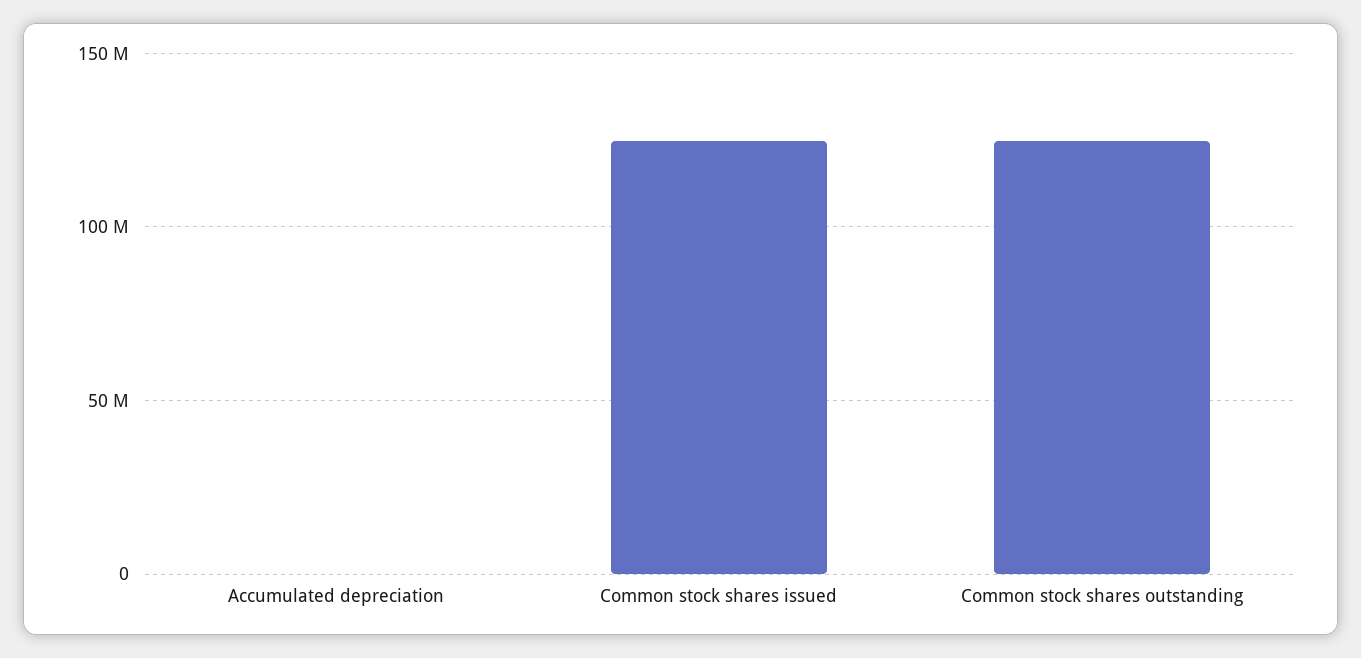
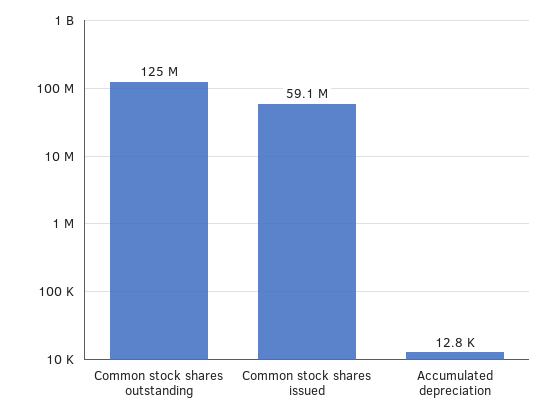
  {
    "Accumulated depreciation": 12800,
-   "Common stock shares issued": 125000000,
+   "Common stock shares issued": 59100000,
    "Common stock shares outstanding": 125000000
  }

